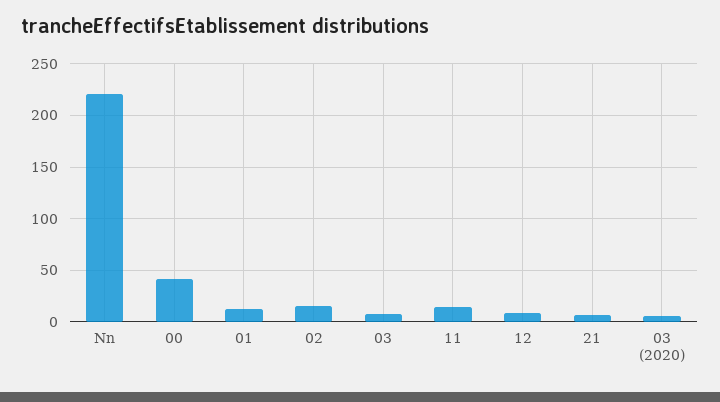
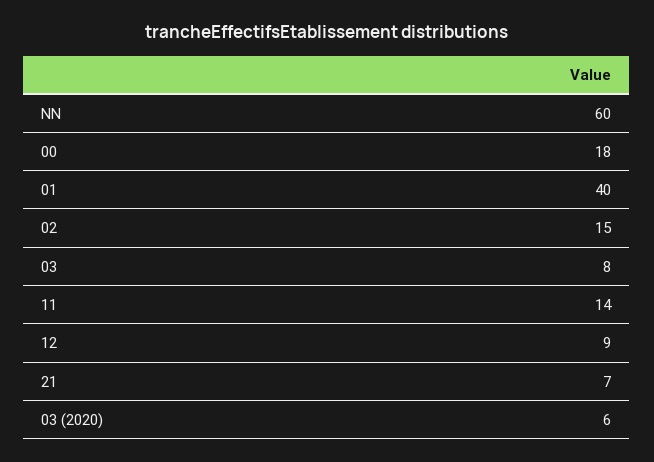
  {
-   "Nn": 220,
+   "Nn": 60,
-   "00": 40,
+   "00": 18,
-   "01": 10,
+   "01": 40,
    "02": 15,
    "03": 8,
    "11": 14,
    "12": 9,
    "21": 7,
    "03 (2020)": 6
  }

